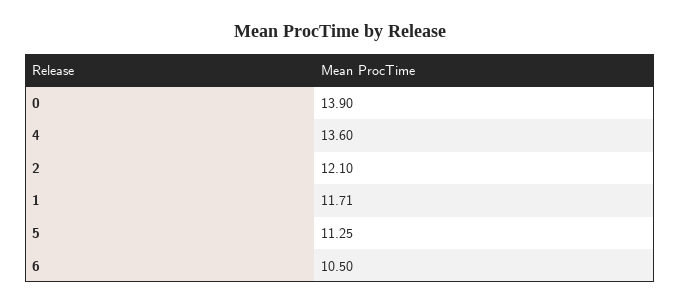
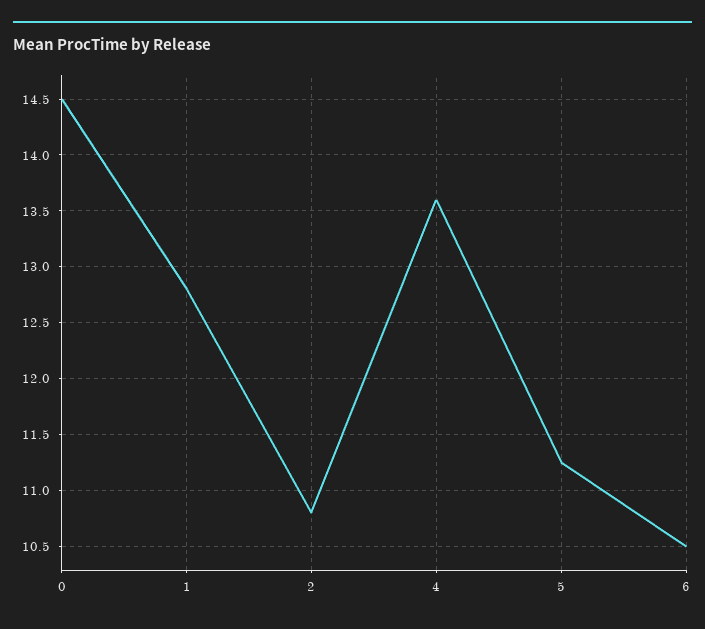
  {
-   "0": 13.9,
+   "0": 14.5,
    "4": 13.6,
-   "2": 12.1,
+   "2": 10.8,
-   "1": 11.71,
+   "1": 12.8,
    "5": 11.25,
    "6": 10.5
  }

